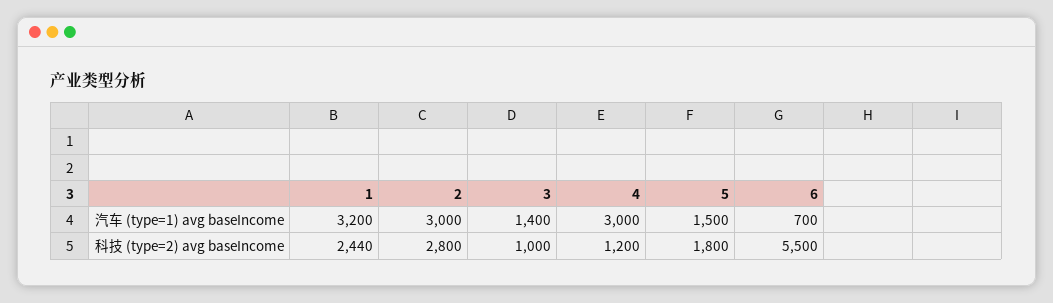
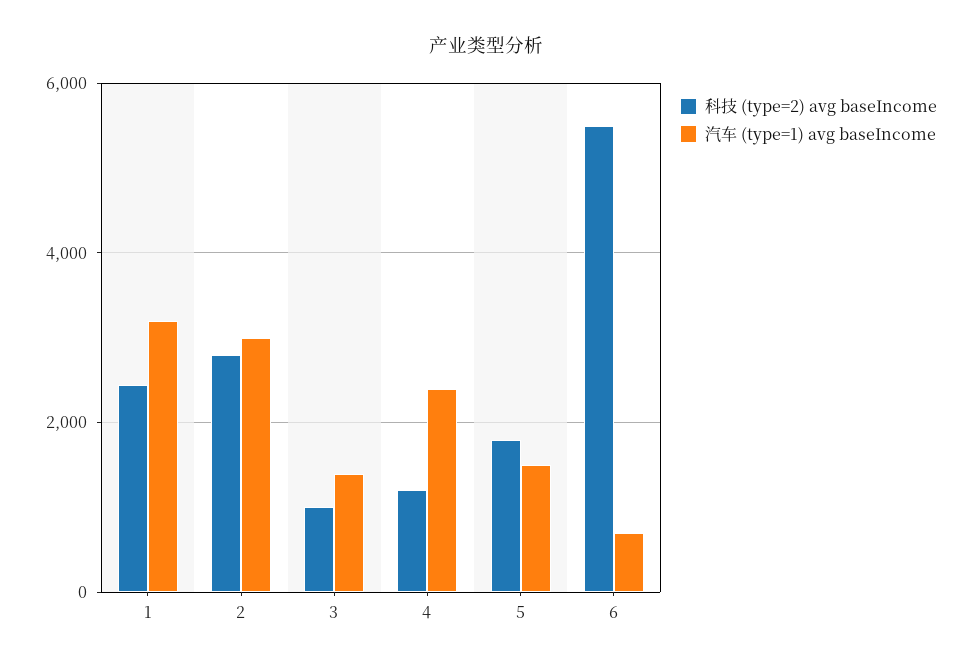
  {
    "汽车 (type=1) avg baseIncome": {
      "1": 3200,
      "2": 3000,
      "3": 1400,
-     "4": 3000,
+     "4": 2400,
      "5": 1500,
      "6": 700
    },
    "科技 (type=2) avg baseIncome": {
      "1": 2440,
      "2": 2800,
      "3": 1000,
      "4": 1200,
      "5": 1800,
      "6": 5500
    }
  }

